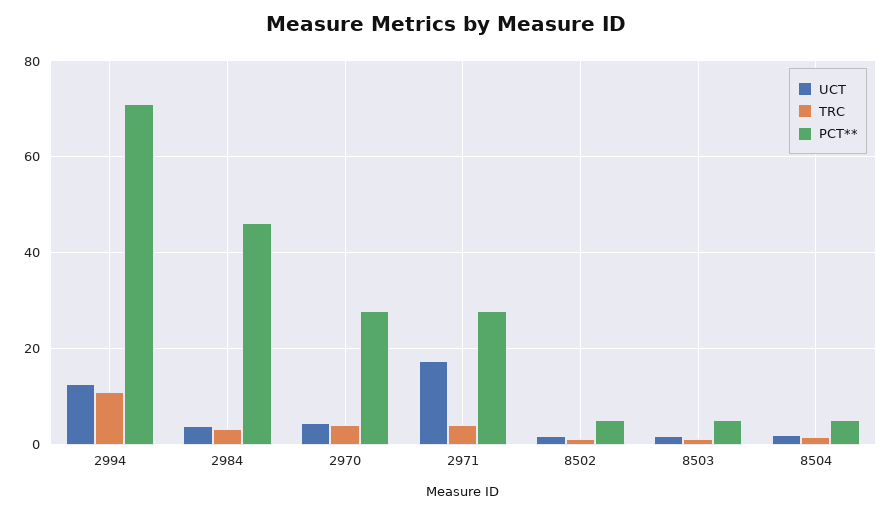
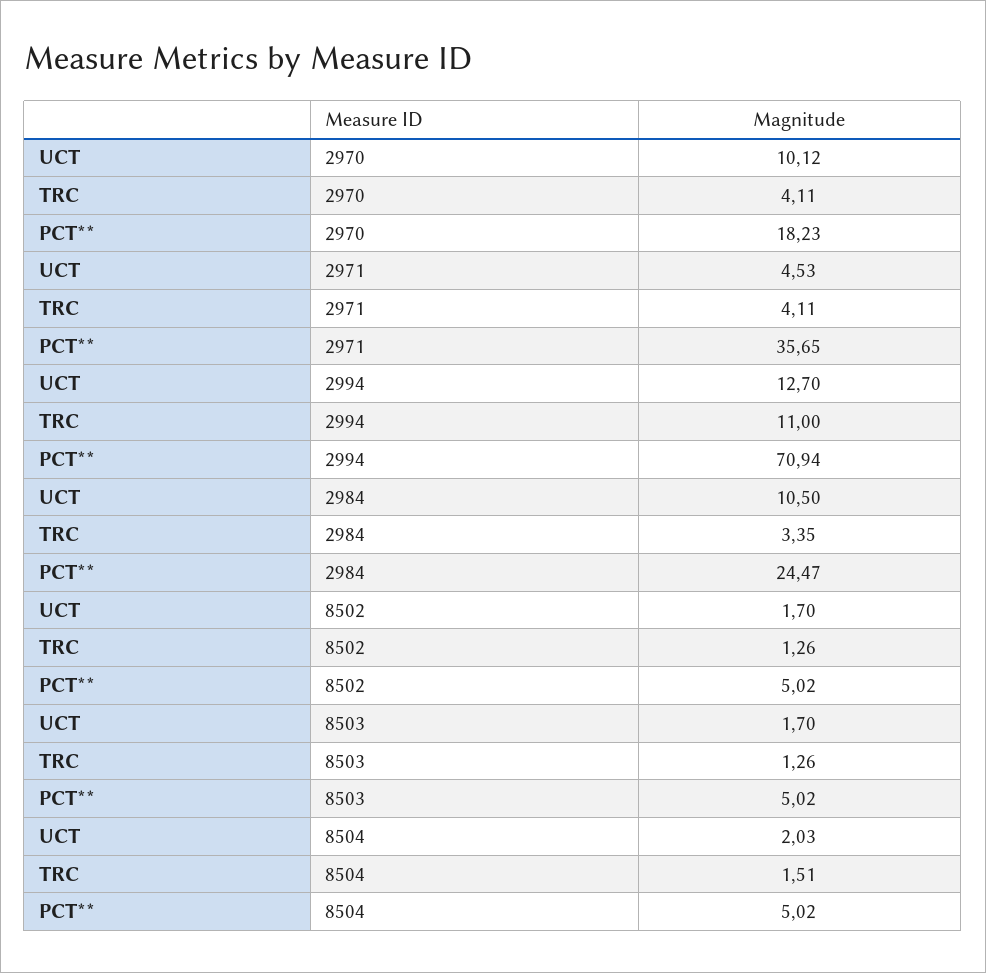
  {
    "UCT": {
      "2994": 12.7,
-     "2984": 4,
+     "2984": 10.5,
-     "2970": 4,
+     "2970": 10.12,
-     "2971": 18,
+     "2971": 4.53,
      "8502": 1.7,
      "8503": 1.7,
      "8504": 2.03
    },
    "TRC": {
      "2994": 11,
      "2984": 3.35,
      "2970": 4.11,
      "2971": 4.11,
      "8502": 1.26,
      "8503": 1.26,
      "8504": 1.51
    },
    "PCT**": {
      "2994": 70.94,
-     "2984": 46,
+     "2984": 24.47,
-     "2970": 28,
+     "2970": 18.23,
-     "2971": 28,
+     "2971": 35.65,
      "8502": 5.02,
      "8503": 5.02,
      "8504": 5.02
    }
  }

